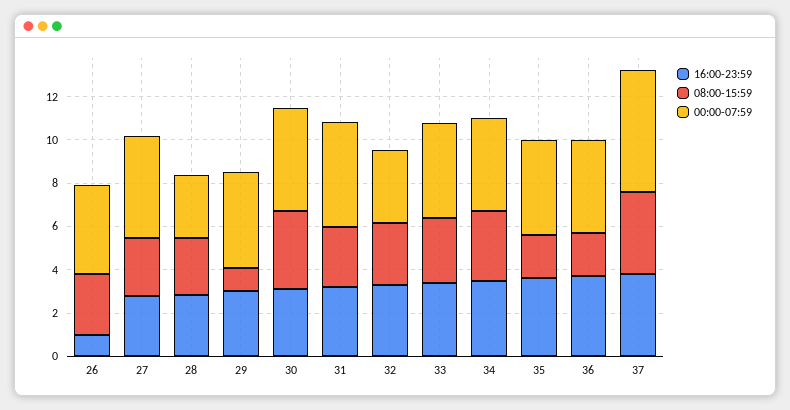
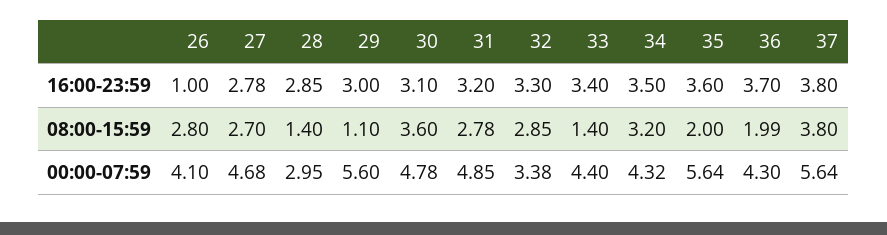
  {
    "16:00-23:59": {
      "26": 1,
      "27": 2.78,
      "28": 2.85,
      "29": 3,
      "30": 3.1,
      "31": 3.2,
      "32": 3.3,
      "33": 3.4,
      "34": 3.5,
      "35": 3.6,
      "36": 3.7,
      "37": 3.8
    },
    "08:00-15:59": {
      "26": 2.8,
      "27": 2.7,
-     "28": 2.5,
+     "28": 1.4,
      "29": 1.1,
      "30": 3.6,
      "31": 2.78,
      "32": 2.85,
-     "33": 3,
+     "33": 1.4,
      "34": 3.2,
      "35": 2,
      "36": 1.99,
      "37": 3.8
    },
    "00:00-07:59": {
      "26": 4.1,
      "27": 4.68,
      "28": 2.95,
-     "29": 4.5,
+     "29": 5.6,
      "30": 4.78,
      "31": 4.85,
      "32": 3.38,
      "33": 4.4,
      "34": 4.32,
-     "35": 4.5,
+     "35": 5.64,
      "36": 4.3,
      "37": 5.64
    }
  }

